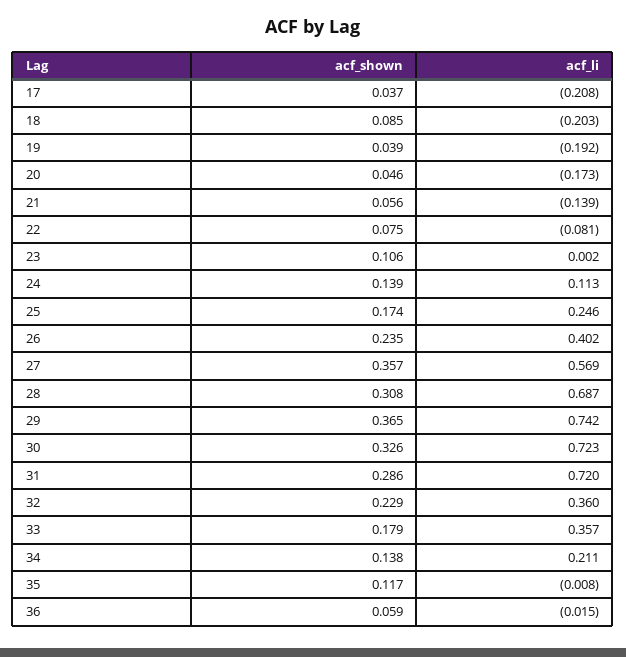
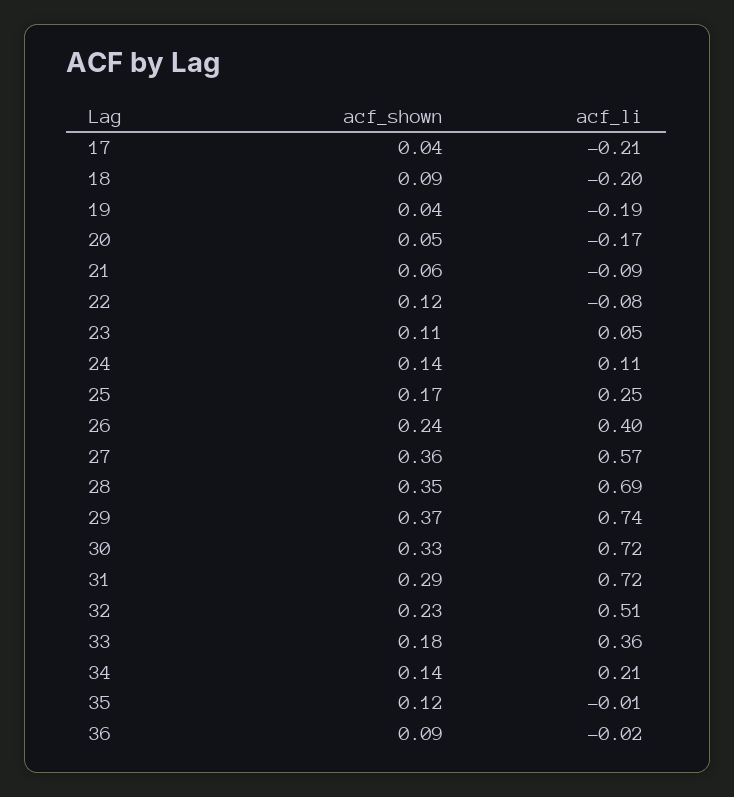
  {
    "acf_shown": {
      "17": 0.037,
      "18": 0.085,
      "19": 0.039,
      "20": 0.046,
      "21": 0.056,
-     "22": 0.075,
+     "22": 0.12,
      "23": 0.106,
      "24": 0.139,
      "25": 0.174,
      "26": 0.235,
      "27": 0.357,
-     "28": 0.308,
+     "28": 0.35,
      "29": 0.365,
      "30": 0.326,
      "31": 0.286,
      "32": 0.229,
      "33": 0.179,
      "34": 0.138,
      "35": 0.117,
-     "36": 0.059
+     "36": 0.09
    },
    "acf_li": {
      "17": -0.208,
      "18": -0.203,
      "19": -0.192,
      "20": -0.173,
-     "21": -0.139,
+     "21": -0.09,
      "22": -0.081,
-     "23": 0.002,
+     "23": 0.05,
      "24": 0.113,
      "25": 0.246,
      "26": 0.402,
      "27": 0.569,
      "28": 0.687,
      "29": 0.742,
      "30": 0.723,
      "31": 0.72,
-     "32": 0.36,
+     "32": 0.51,
      "33": 0.357,
      "34": 0.211,
      "35": -0.008,
      "36": -0.015
    }
  }

